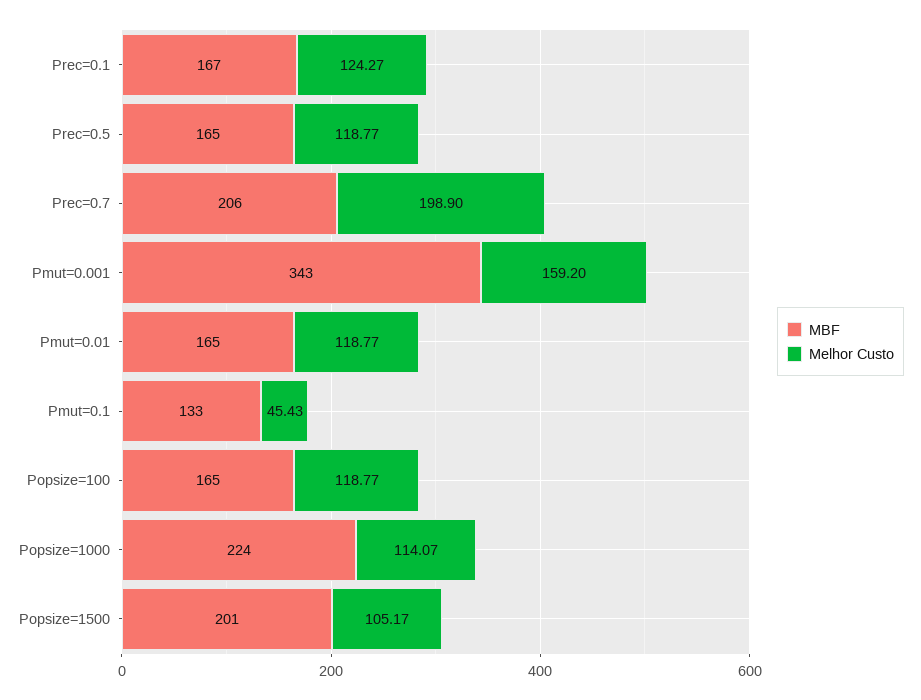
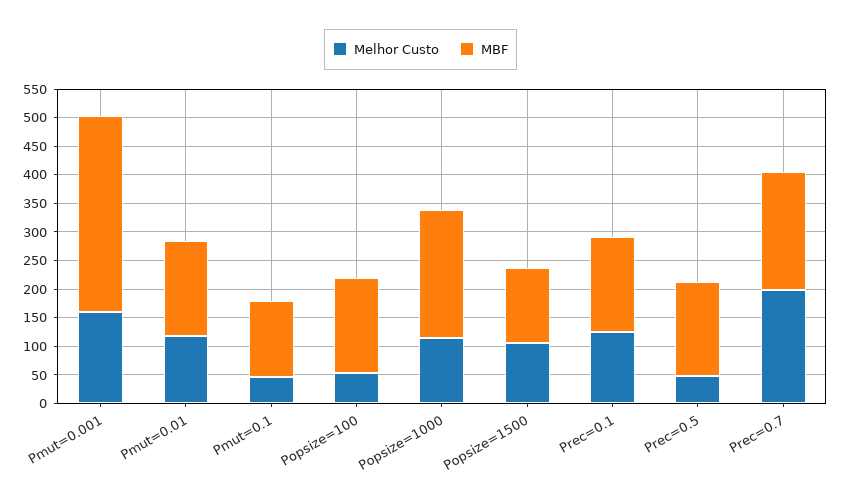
  {
    "MBF": {
      "Prec=0.1": 167,
      "Prec=0.5": 165,
      "Prec=0.7": 206,
      "Pmut=0.001": 343,
      "Pmut=0.01": 165,
      "Pmut=0.1": 133,
      "Popsize=100": 165,
      "Popsize=1000": 224,
-     "Popsize=1500": 201
+     "Popsize=1500": 125
    },
    "Melhor Custo": {
      "Prec=0.1": 124.27,
-     "Prec=0.5": 118.77,
+     "Prec=0.5": 50,
      "Prec=0.7": 198.9,
      "Pmut=0.001": 159.2,
      "Pmut=0.01": 118.77,
      "Pmut=0.1": 45.43,
-     "Popsize=100": 118.77,
+     "Popsize=100": 50,
      "Popsize=1000": 114.07,
      "Popsize=1500": 105.17
    }
  }

